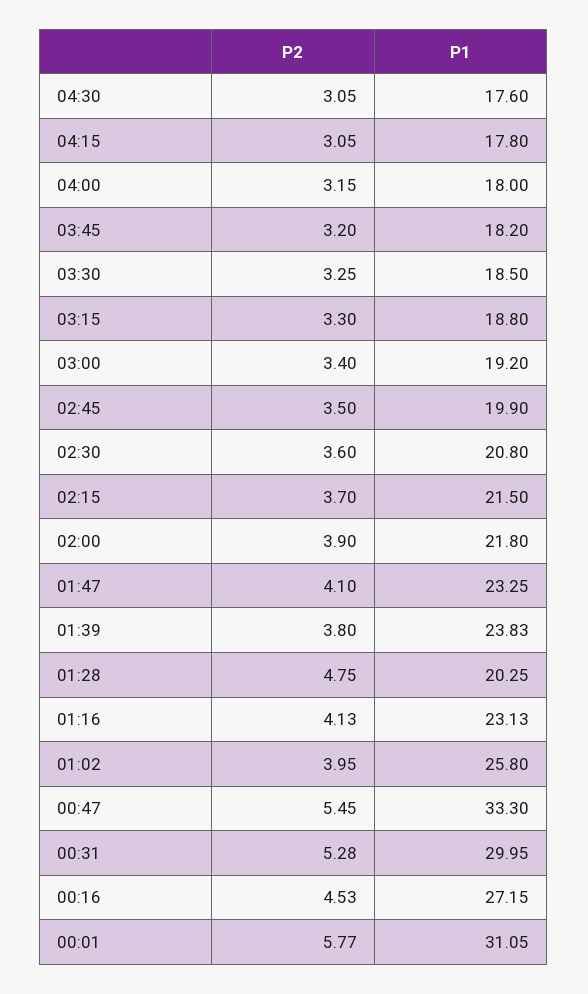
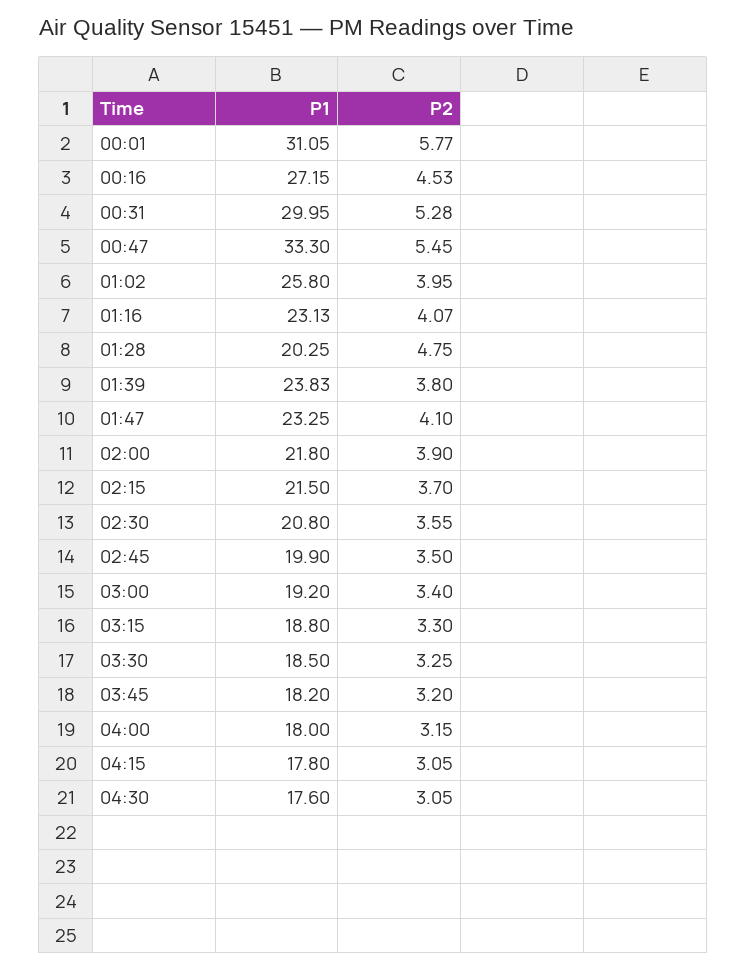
  {
    "P2": {
      "04:30": 3.05,
      "04:15": 3.05,
      "04:00": 3.15,
      "03:45": 3.2,
      "03:30": 3.25,
      "03:15": 3.3,
      "03:00": 3.4,
      "02:45": 3.5,
-     "02:30": 3.6,
+     "02:30": 3.55,
      "02:15": 3.7,
      "02:00": 3.9,
      "01:47": 4.1,
      "01:39": 3.8,
      "01:28": 4.75,
-     "01:16": 4.13,
+     "01:16": 4.07,
      "01:02": 3.95,
      "00:47": 5.45,
      "00:31": 5.28,
      "00:16": 4.53,
      "00:01": 5.77
    },
    "P1": {
      "04:30": 17.6,
      "04:15": 17.8,
      "04:00": 18,
      "03:45": 18.2,
      "03:30": 18.5,
      "03:15": 18.8,
      "03:00": 19.2,
      "02:45": 19.9,
      "02:30": 20.8,
      "02:15": 21.5,
      "02:00": 21.8,
      "01:47": 23.25,
      "01:39": 23.83,
      "01:28": 20.25,
      "01:16": 23.13,
      "01:02": 25.8,
      "00:47": 33.3,
      "00:31": 29.95,
      "00:16": 27.15,
      "00:01": 31.05
    }
  }

